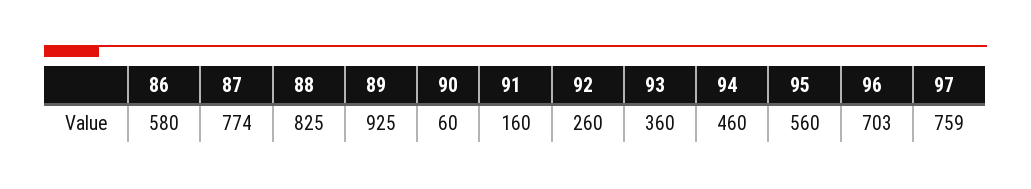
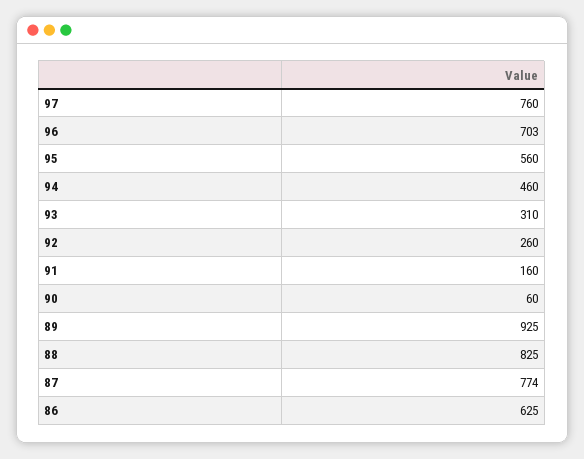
  {
-   "86": 580,
+   "86": 625,
    "87": 774,
    "88": 825,
    "89": 925,
    "90": 60,
    "91": 160,
    "92": 260,
-   "93": 360,
+   "93": 310,
    "94": 460,
    "95": 560,
    "96": 703,
-   "97": 759
+   "97": 760
  }

